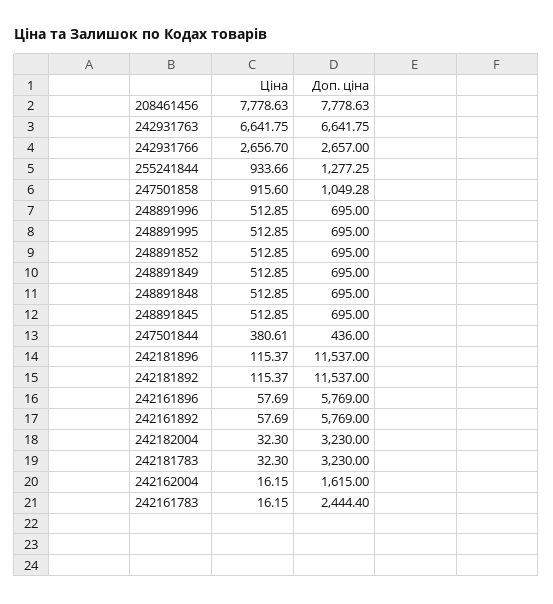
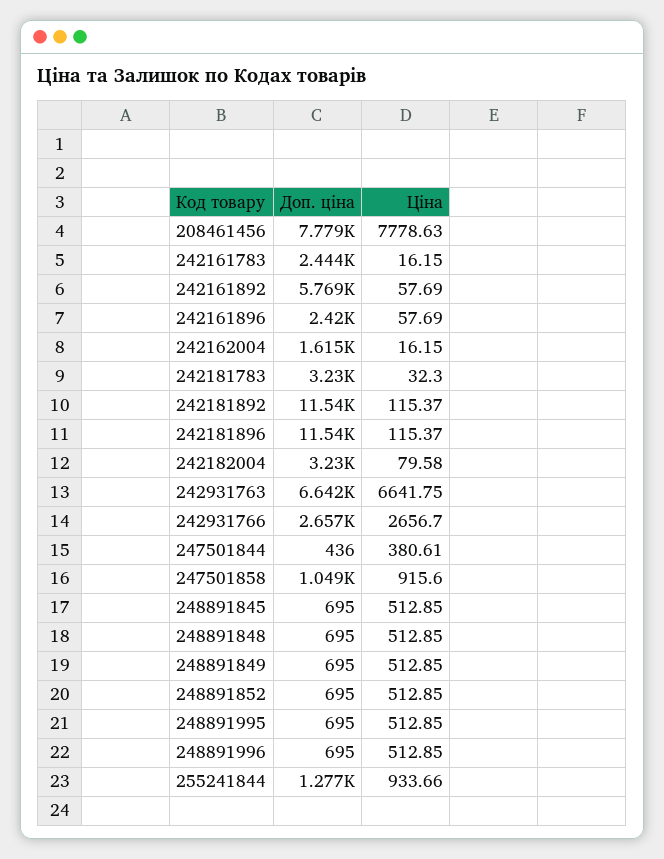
  {
    "Ціна": {
      "208461456": 7778.63,
      "242931763": 6641.75,
      "242931766": 2656.7,
      "255241844": 933.66,
      "247501858": 915.6,
      "248891996": 512.85,
      "248891995": 512.85,
      "248891852": 512.85,
      "248891849": 512.85,
      "248891848": 512.85,
      "248891845": 512.85,
      "247501844": 380.61,
      "242181896": 115.37,
      "242181892": 115.37,
      "242161896": 57.69,
      "242161892": 57.69,
-     "242182004": 32.3,
+     "242182004": 79.58,
      "242181783": 32.3,
      "242162004": 16.15,
      "242161783": 16.15
    },
    "Доп. ціна": {
      "208461456": 7778.63,
      "242931763": 6641.75,
      "242931766": 2657,
      "255241844": 1277.25,
      "247501858": 1049.28,
      "248891996": 695,
      "248891995": 695,
      "248891852": 695,
      "248891849": 695,
      "248891848": 695,
      "248891845": 695,
      "247501844": 436,
      "242181896": 11537,
      "242181892": 11537,
-     "242161896": 5769,
+     "242161896": 2420,
      "242161892": 5769,
      "242182004": 3230,
      "242181783": 3230,
      "242162004": 1615,
      "242161783": 2444.4
    }
  }

